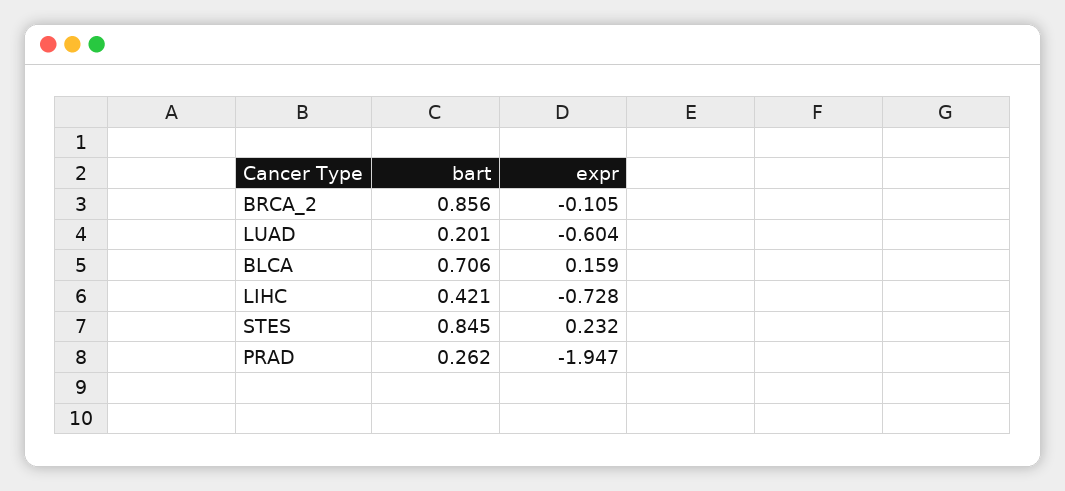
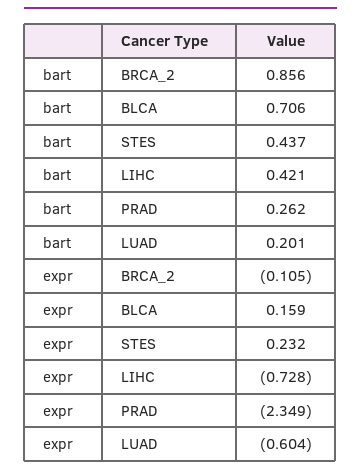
  {
    "bart": {
      "BRCA_2": 0.856,
      "LUAD": 0.201,
      "BLCA": 0.706,
      "LIHC": 0.421,
-     "STES": 0.845,
+     "STES": 0.437,
      "PRAD": 0.262
    },
    "expr": {
      "BRCA_2": -0.105,
      "LUAD": -0.604,
      "BLCA": 0.159,
      "LIHC": -0.728,
      "STES": 0.232,
-     "PRAD": -1.947
+     "PRAD": -2.349
    }
  }

